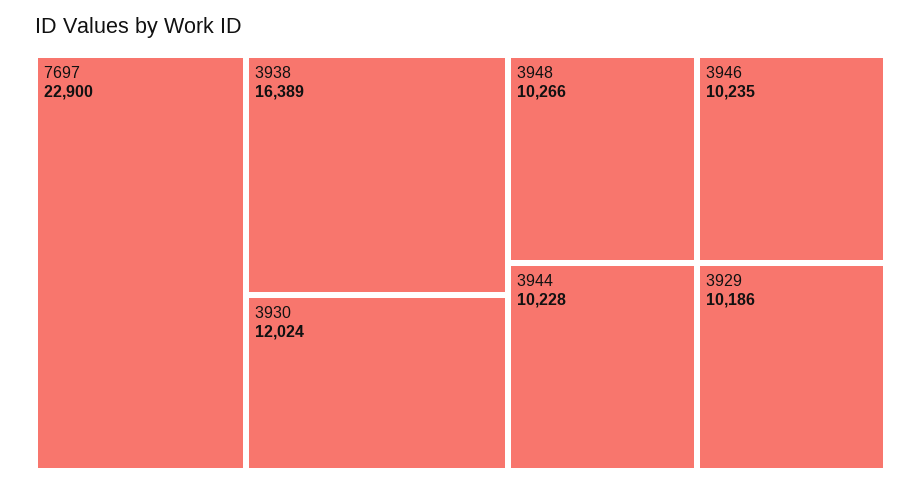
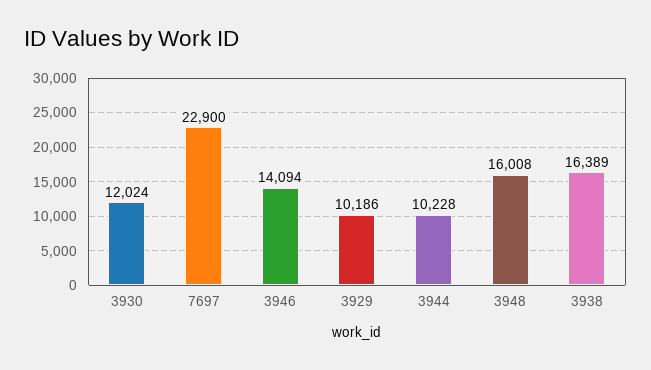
  {
    "7697": 22900,
    "3938": 16389,
    "3930": 12024,
-   "3948": 10266,
+   "3948": 16008,
-   "3946": 10235,
+   "3946": 14094,
    "3944": 10228,
    "3929": 10186
  }

